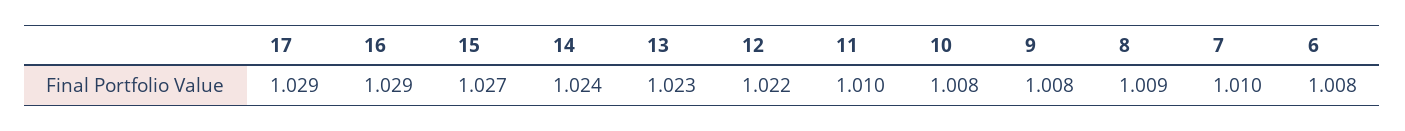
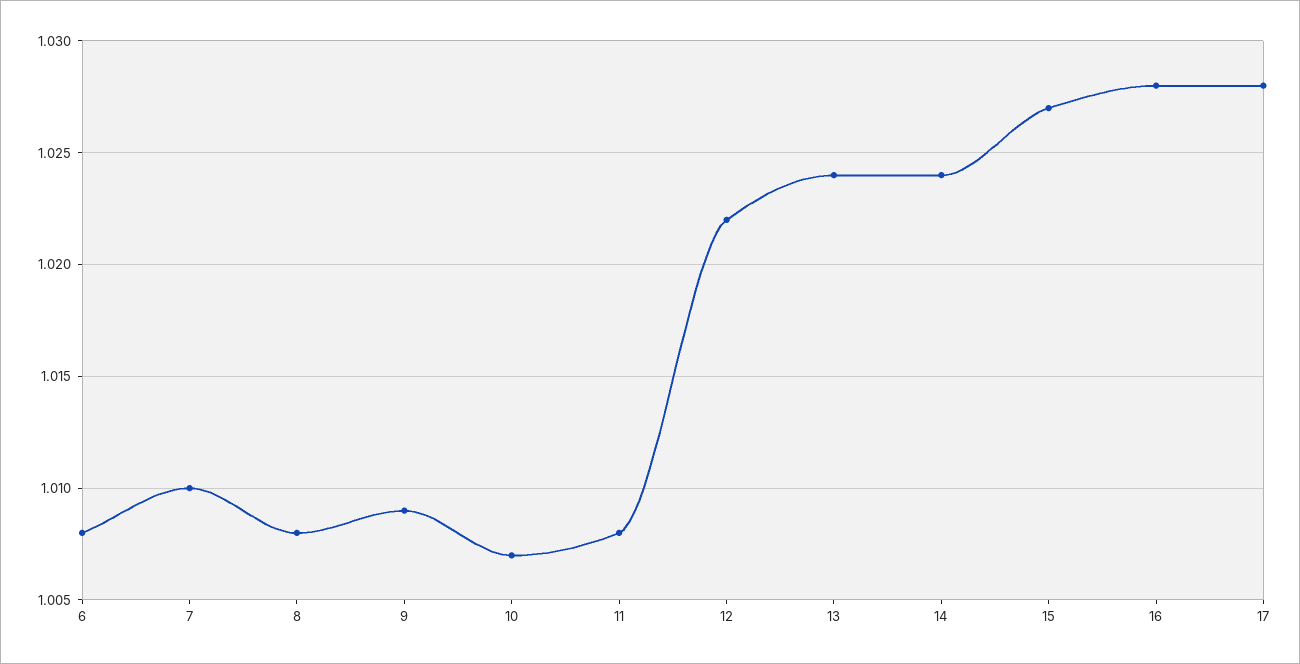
  {
-   "17": 1.029,
+   "17": 1.028,
-   "16": 1.029,
+   "16": 1.028,
    "15": 1.027,
    "14": 1.024,
-   "13": 1.023,
+   "13": 1.024,
    "12": 1.022,
-   "11": 1.01,
+   "11": 1.008,
-   "10": 1.008,
+   "10": 1.007,
-   "9": 1.008,
+   "9": 1.009,
-   "8": 1.009,
+   "8": 1.008,
    "7": 1.01,
    "6": 1.008
  }

